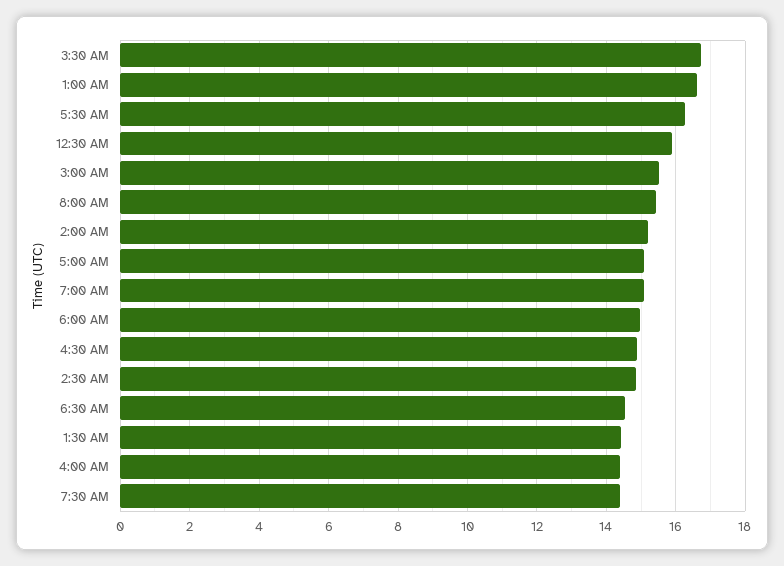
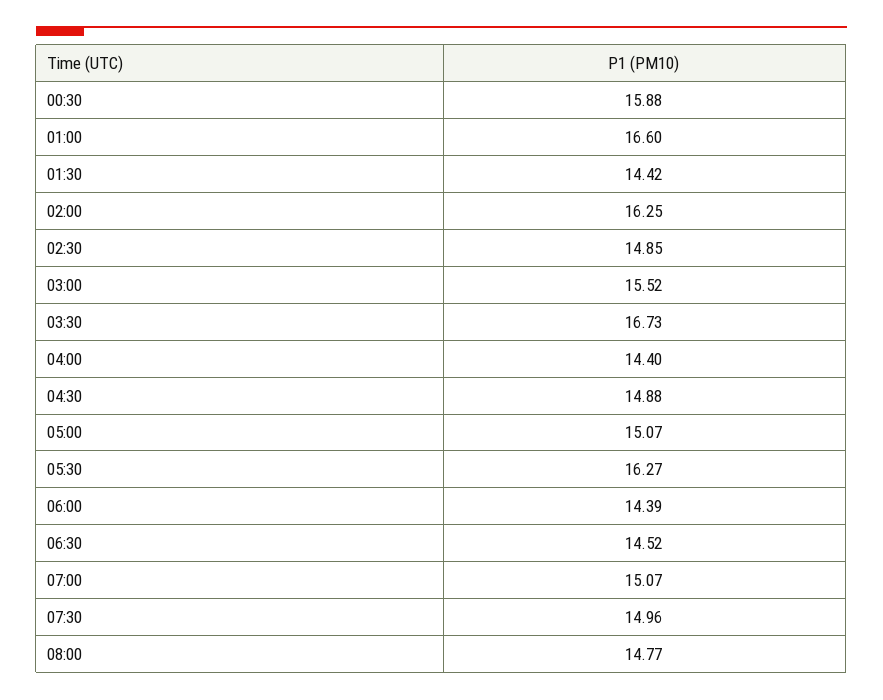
  {
    "3:30 AM": 16.73,
    "1:00 AM": 16.6,
    "5:30 AM": 16.27,
    "12:30 AM": 15.88,
    "3:00 AM": 15.52,
-   "8:00 AM": 15.4,
+   "8:00 AM": 14.77,
-   "2:00 AM": 15.2,
+   "2:00 AM": 16.25,
    "5:00 AM": 15.07,
    "7:00 AM": 15.07,
-   "6:00 AM": 15,
+   "6:00 AM": 14.39,
    "4:30 AM": 14.88,
    "2:30 AM": 14.85,
    "6:30 AM": 14.52,
    "1:30 AM": 14.42,
    "4:00 AM": 14.4,
-   "7:30 AM": 14.4
+   "7:30 AM": 14.96
  }

